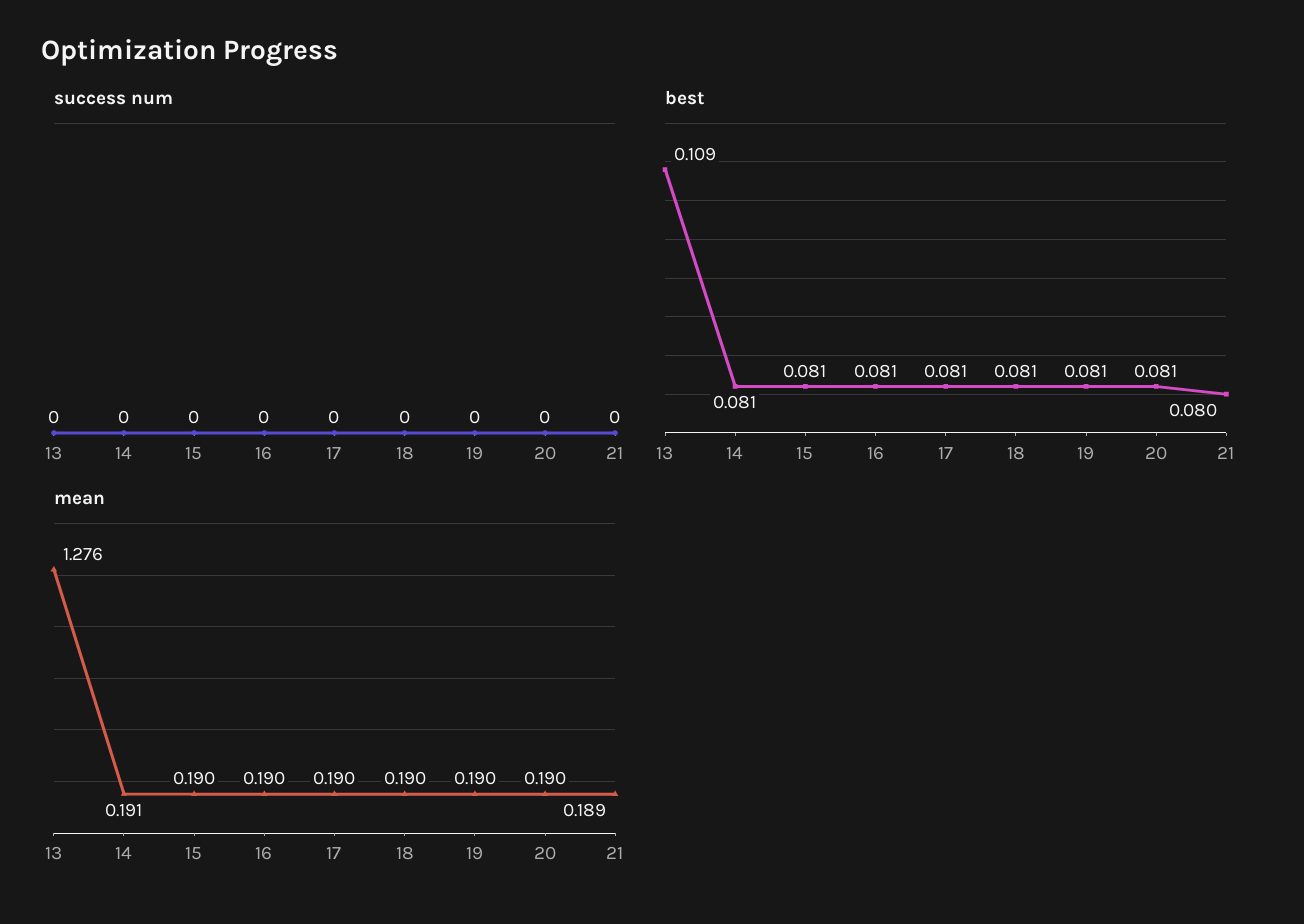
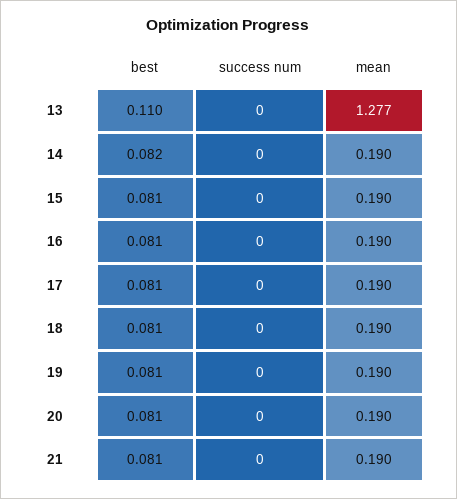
  {
    "success num": {
      "13": 0,
      "14": 0,
      "15": 0,
      "16": 0,
      "17": 0,
      "18": 0,
      "19": 0,
      "20": 0,
      "21": 0
    },
    "best": {
-     "13": 0.109,
+     "13": 0.11,
-     "14": 0.081,
+     "14": 0.082,
      "15": 0.081,
      "16": 0.081,
      "17": 0.081,
      "18": 0.081,
      "19": 0.081,
      "20": 0.081,
-     "21": 0.08
+     "21": 0.081
    },
    "mean": {
-     "13": 1.276,
+     "13": 1.277,
-     "14": 0.191,
+     "14": 0.19,
      "15": 0.19,
      "16": 0.19,
      "17": 0.19,
      "18": 0.19,
      "19": 0.19,
      "20": 0.19,
-     "21": 0.189
+     "21": 0.19
    }
  }

